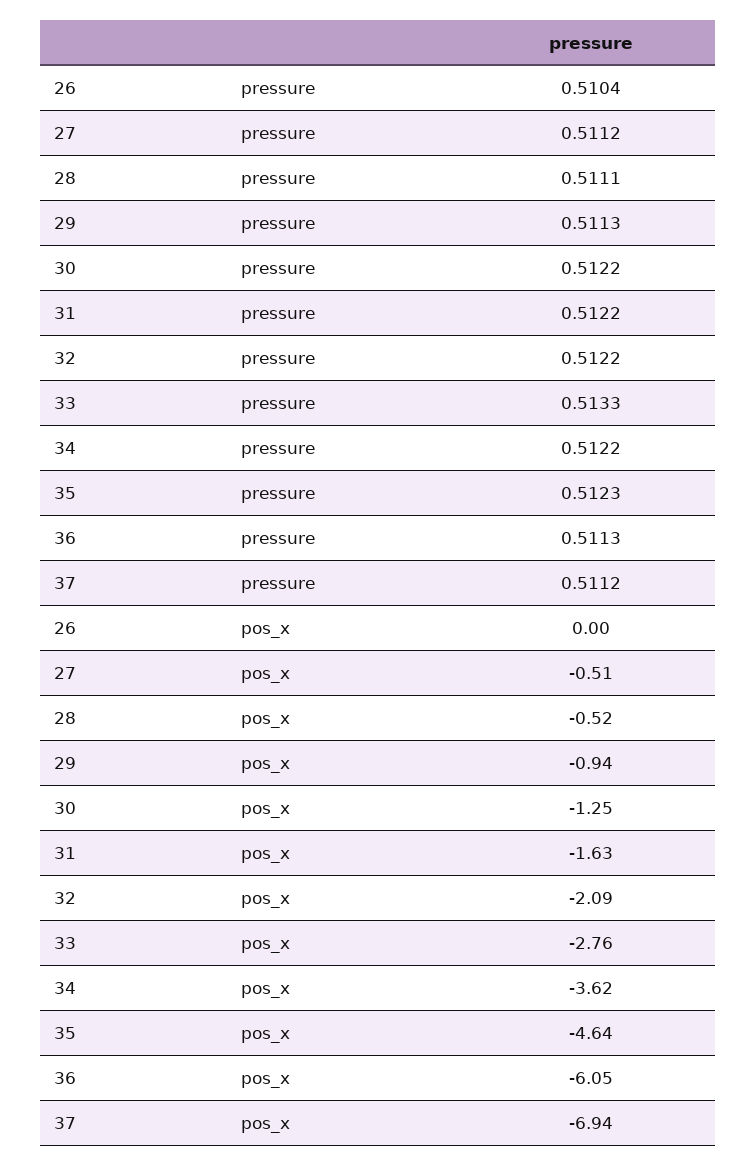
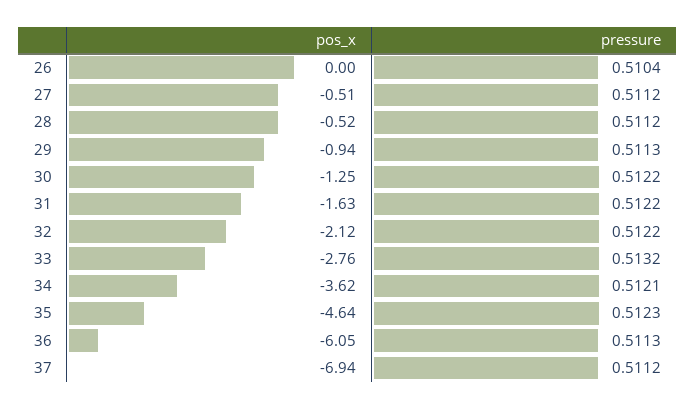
  {
    "26": {
      "pressure": 0.5104,
      "pos_x": 0
    },
    "27": {
      "pressure": 0.5112,
      "pos_x": -0.51
    },
    "28": {
-     "pressure": 0.5111,
+     "pressure": 0.5112,
      "pos_x": -0.52
    },
    "29": {
      "pressure": 0.5113,
      "pos_x": -0.94
    },
    "30": {
      "pressure": 0.5122,
      "pos_x": -1.25
    },
    "31": {
      "pressure": 0.5122,
      "pos_x": -1.63
    },
    "32": {
      "pressure": 0.5122,
-     "pos_x": -2.09
+     "pos_x": -2.12
    },
    "33": {
-     "pressure": 0.5133,
+     "pressure": 0.5132,
      "pos_x": -2.76
    },
    "34": {
-     "pressure": 0.5122,
+     "pressure": 0.5121,
      "pos_x": -3.62
    },
    "35": {
      "pressure": 0.5123,
      "pos_x": -4.64
    },
    "36": {
      "pressure": 0.5113,
      "pos_x": -6.05
    },
    "37": {
      "pressure": 0.5112,
      "pos_x": -6.94
    }
  }

